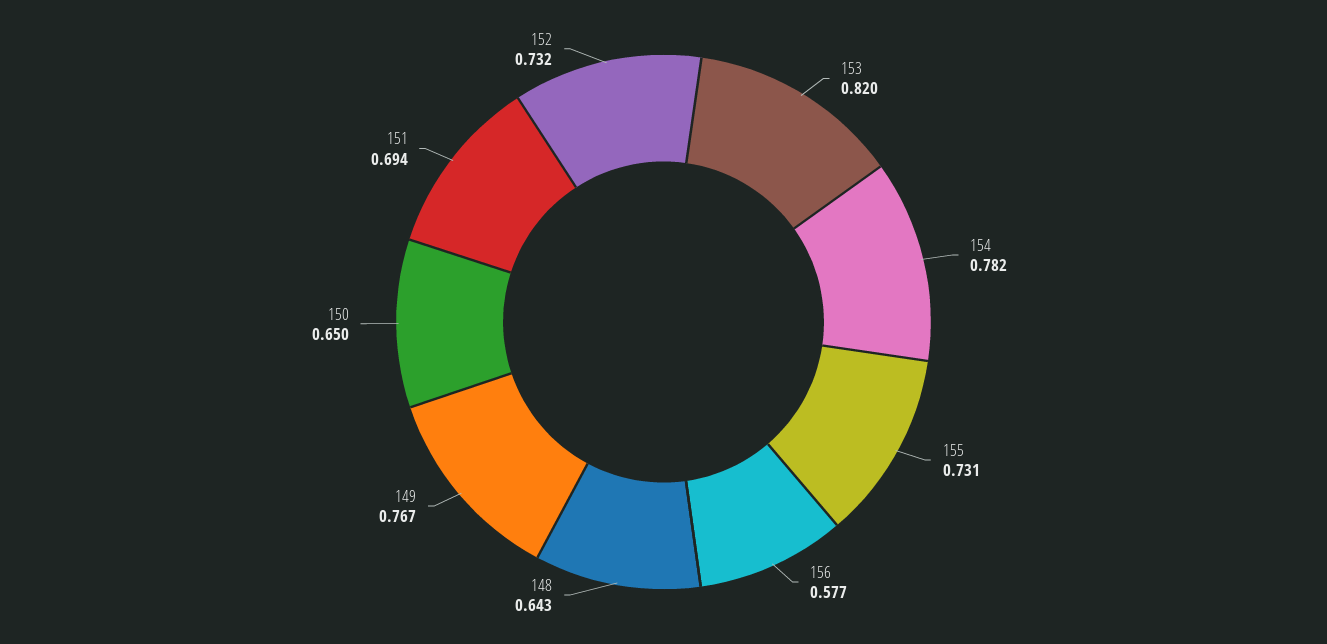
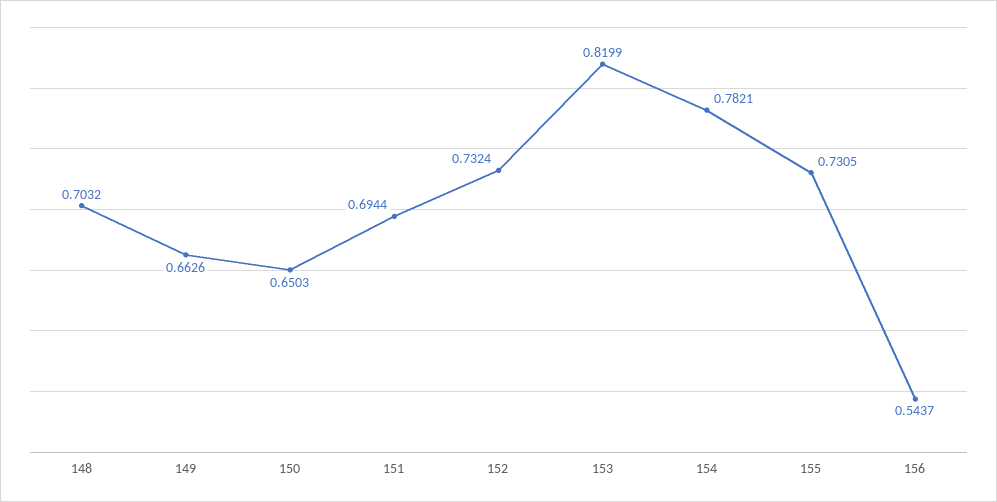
  {
    "153": 0.8199,
    "154": 0.7821,
    "155": 0.7305,
-   "156": 0.577,
+   "156": 0.5437,
-   "148": 0.643,
+   "148": 0.7032,
-   "149": 0.767,
+   "149": 0.6626,
    "150": 0.6503,
    "151": 0.6944,
    "152": 0.7324
  }

